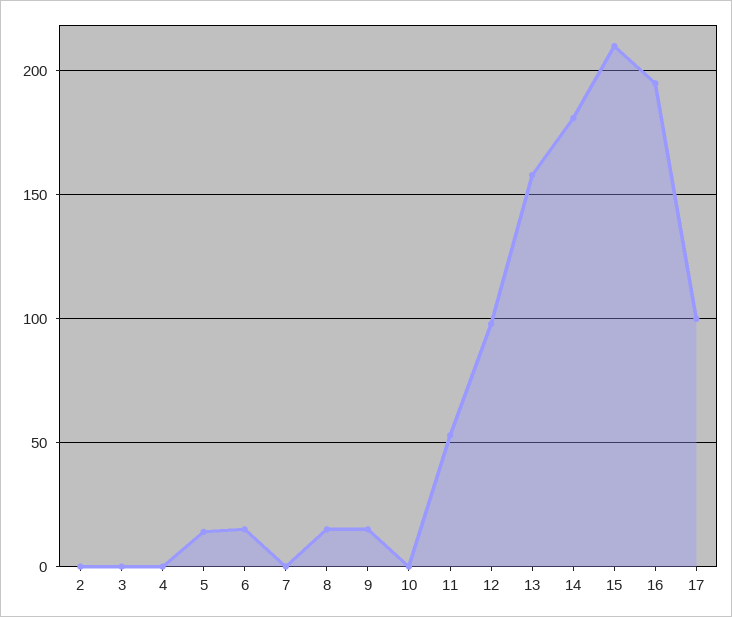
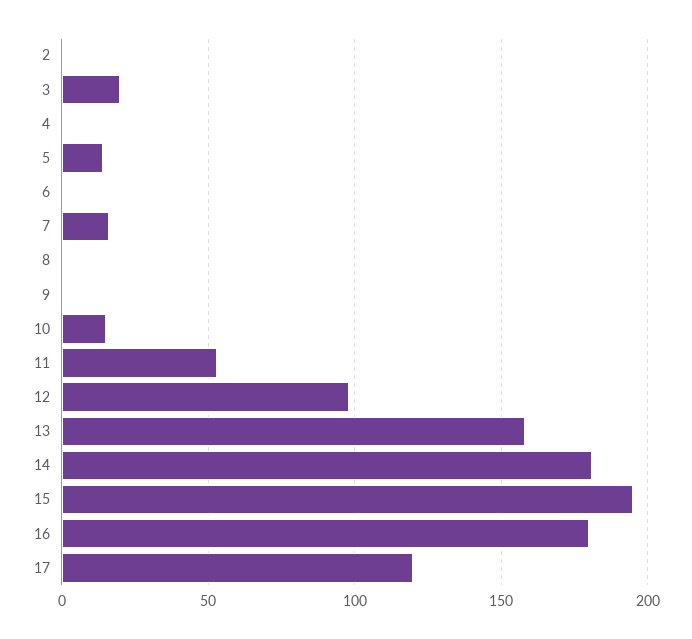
  {
    "2": 0,
-   "3": 0,
+   "3": 20,
    "4": 0,
    "5": 15,
-   "6": 15,
+   "6": 0,
-   "7": 0,
+   "7": 15,
-   "8": 15,
+   "8": 0,
-   "9": 15,
+   "9": 0,
-   "10": 0,
+   "10": 15,
    "11": 55,
    "12": 100,
    "13": 160,
    "14": 180,
-   "15": 210,
+   "15": 195,
-   "16": 195,
+   "16": 180,
-   "17": 100
+   "17": 120
  }

